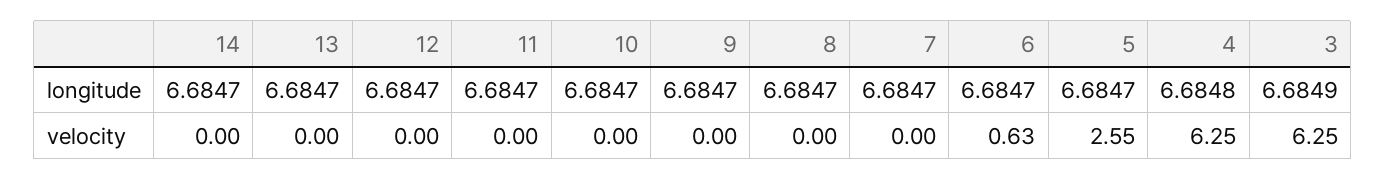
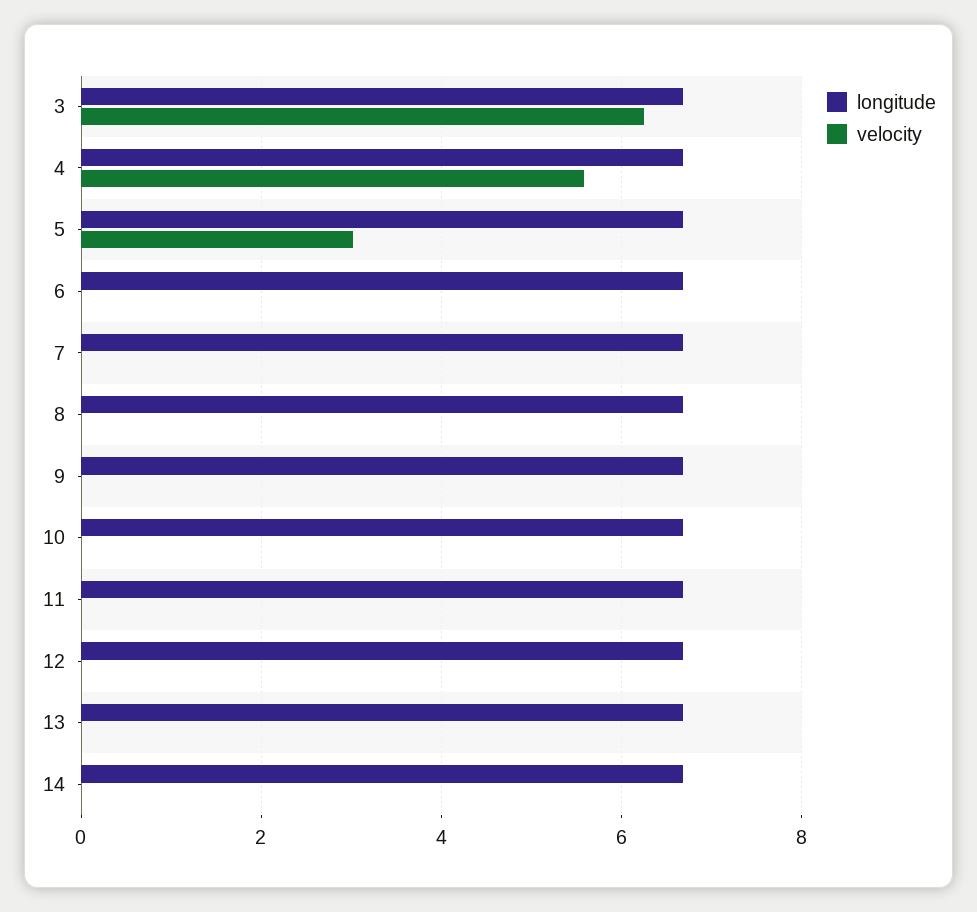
  {
    "longitude": {
      "14": 6.6847,
      "13": 6.6847,
      "12": 6.6847,
      "11": 6.6847,
      "10": 6.6847,
      "9": 6.6847,
      "8": 6.6847,
      "7": 6.6847,
      "6": 6.6847,
      "5": 6.6847,
      "4": 6.6848,
      "3": 6.6849
    },
    "velocity": {
      "14": 0,
      "13": 0,
      "12": 0,
      "11": 0,
      "10": 0,
      "9": 0,
      "8": 0,
      "7": 0,
-     "6": 0.63,
+     "6": 0,
-     "5": 2.55,
+     "5": 3,
-     "4": 6.25,
+     "4": 5.6,
      "3": 6.25
    }
  }

